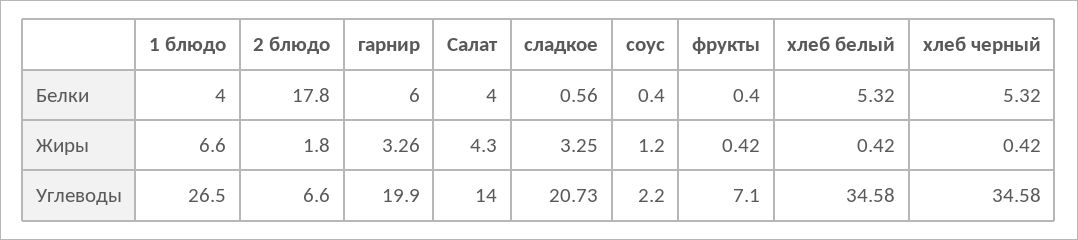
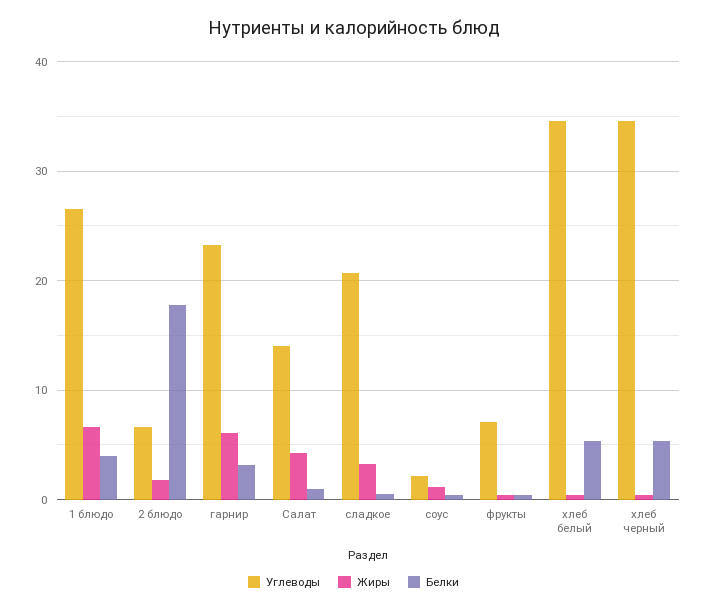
  {
    "Белки": {
      "1 блюдо": 4,
      "2 блюдо": 17.8,
-     "гарнир": 6,
+     "гарнир": 3,
-     "Салат": 4,
+     "Салат": 1,
      "сладкое": 0.56,
      "соус": 0.4,
      "фрукты": 0.4,
      "хлеб белый": 5.32,
      "хлеб черный": 5.32
    },
    "Жиры": {
      "1 блюдо": 6.6,
      "2 блюдо": 1.8,
-     "гарнир": 3.26,
+     "гарнир": 6,
      "Салат": 4.3,
      "сладкое": 3.25,
      "соус": 1.2,
      "фрукты": 0.42,
      "хлеб белый": 0.42,
      "хлеб черный": 0.42
    },
    "Углеводы": {
      "1 блюдо": 26.5,
      "2 блюдо": 6.6,
-     "гарнир": 19.9,
+     "гарнир": 23,
      "Салат": 14,
      "сладкое": 20.73,
      "соус": 2.2,
      "фрукты": 7.1,
      "хлеб белый": 34.58,
      "хлеб черный": 34.58
    }
  }

